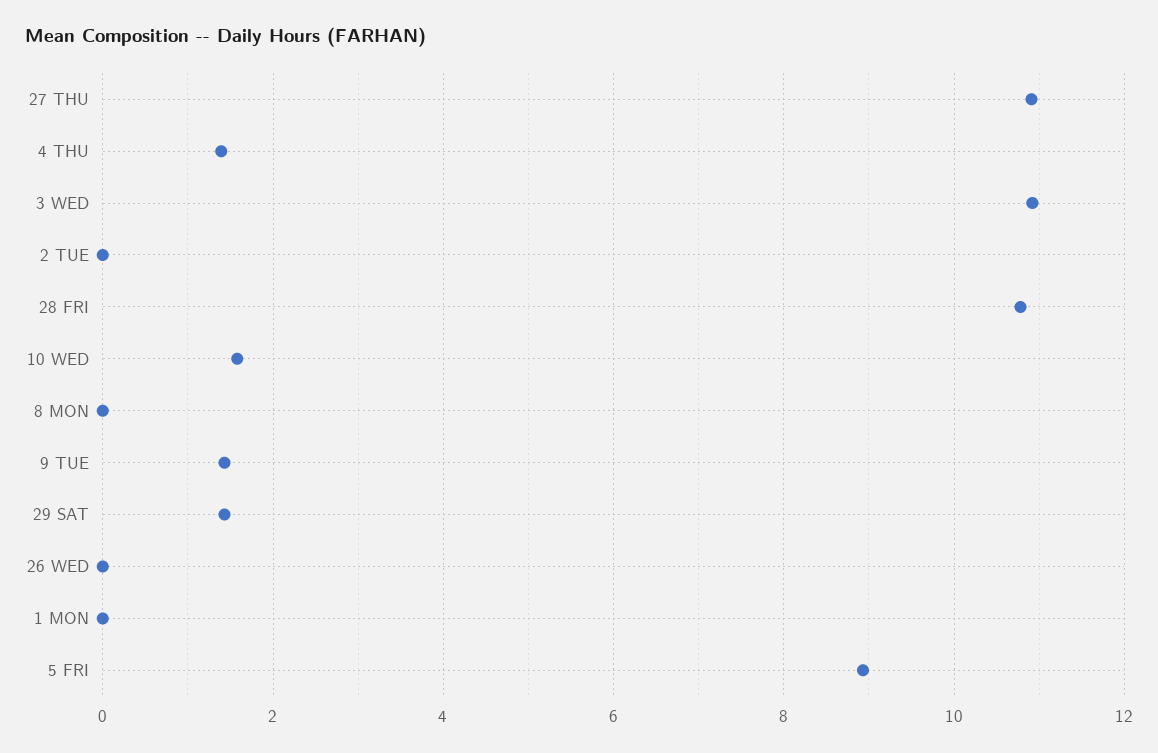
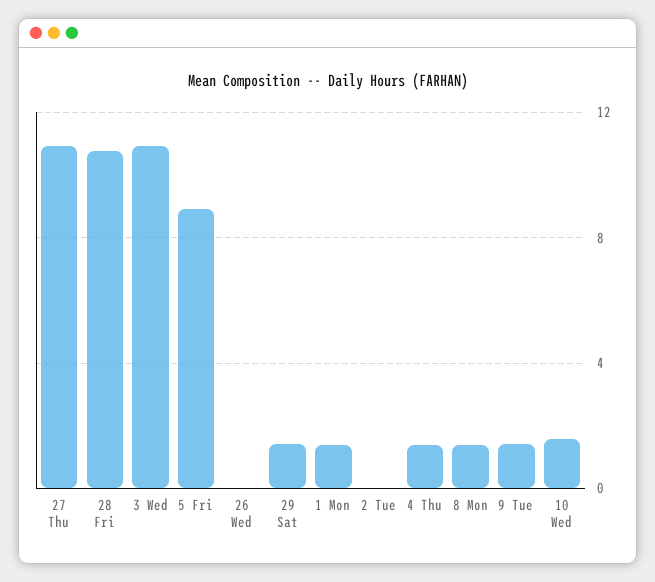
  {
    "27 THU": 11,
    "4 THU": 1.4,
    "3 WED": 11,
    "2 TUE": 0,
    "28 FRI": 10.8,
    "10 WED": 1.6,
-   "8 MON": 0,
+   "8 MON": 1.5,
    "9 TUE": 1.4,
    "29 SAT": 1.4,
    "26 WED": 0,
-   "1 MON": 0,
+   "1 MON": 1.5,
    "5 FRI": 9
  }

